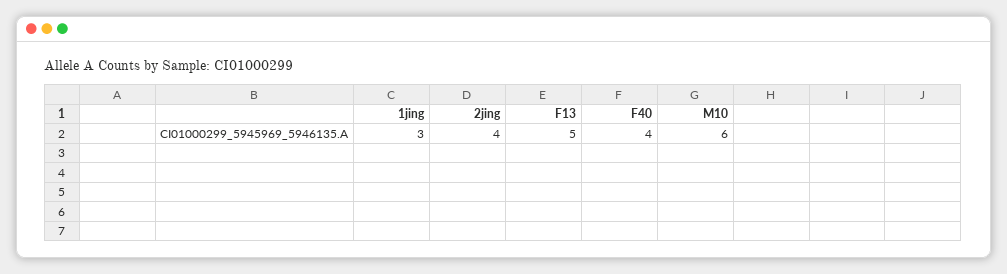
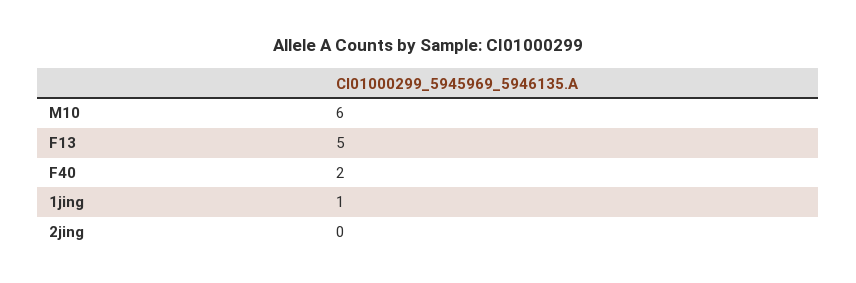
  {
-   "1jing": 3,
+   "1jing": 1,
-   "2jing": 4,
+   "2jing": 0,
    "F13": 5,
-   "F40": 4,
+   "F40": 2,
    "M10": 6
  }

